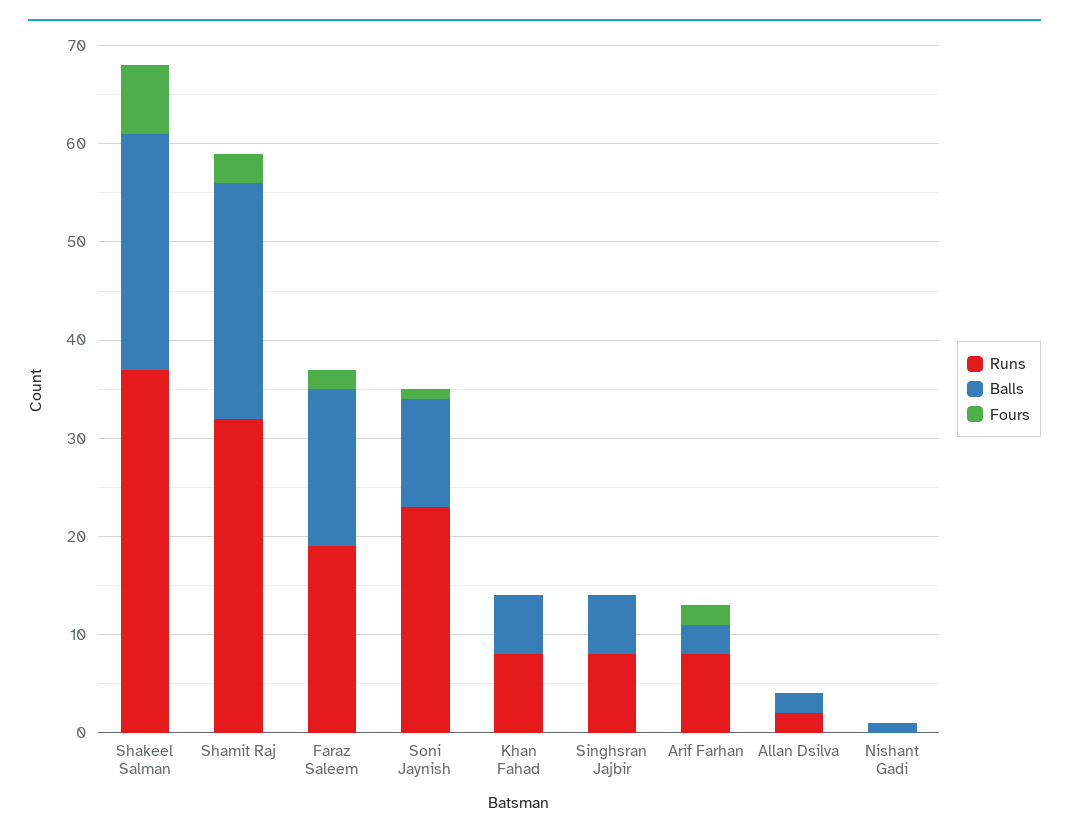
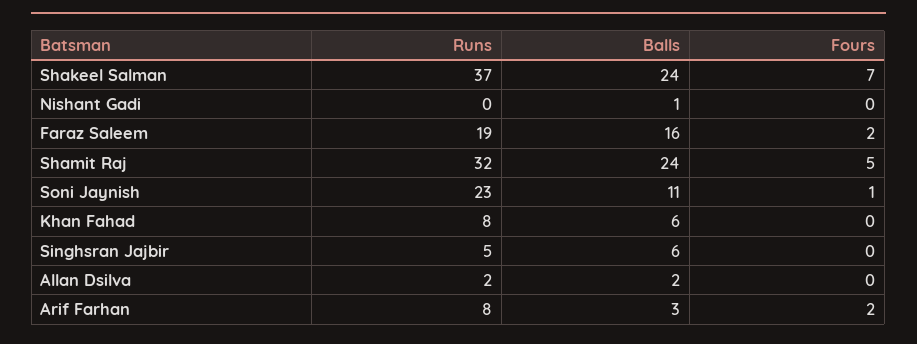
  {
    "Runs": {
      "Shakeel Salman": 37,
      "Shamit Raj": 32,
      "Faraz Saleem": 19,
      "Soni Jaynish": 23,
      "Khan Fahad": 8,
-     "Singhsran Jajbir": 8,
+     "Singhsran Jajbir": 5,
      "Arif Farhan": 8,
      "Allan Dsilva": 2,
      "Nishant Gadi": 0
    },
    "Balls": {
      "Shakeel Salman": 24,
      "Shamit Raj": 24,
      "Faraz Saleem": 16,
      "Soni Jaynish": 11,
      "Khan Fahad": 6,
      "Singhsran Jajbir": 6,
      "Arif Farhan": 3,
      "Allan Dsilva": 2,
      "Nishant Gadi": 1
    },
    "Fours": {
      "Shakeel Salman": 7,
-     "Shamit Raj": 3,
+     "Shamit Raj": 5,
      "Faraz Saleem": 2,
      "Soni Jaynish": 1,
      "Khan Fahad": 0,
      "Singhsran Jajbir": 0,
      "Arif Farhan": 2,
      "Allan Dsilva": 0,
      "Nishant Gadi": 0
    }
  }

